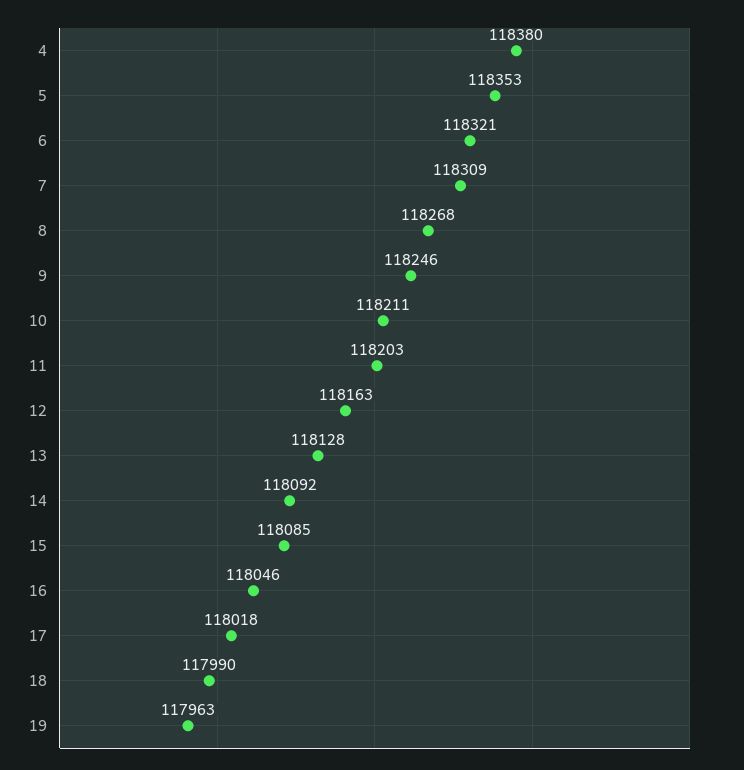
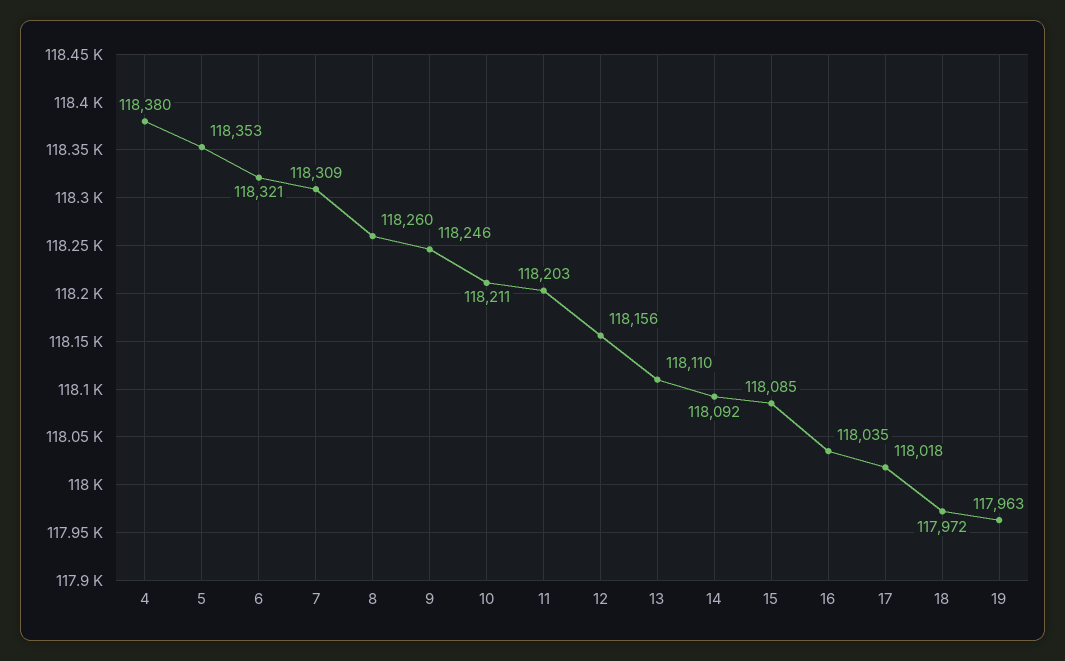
  {
    "4": 118380,
    "5": 118353,
    "6": 118321,
    "7": 118309,
-   "8": 118268,
+   "8": 118260,
    "9": 118246,
    "10": 118211,
    "11": 118203,
-   "12": 118163,
+   "12": 118156,
-   "13": 118128,
+   "13": 118110,
    "14": 118092,
    "15": 118085,
-   "16": 118046,
+   "16": 118035,
    "17": 118018,
-   "18": 117990,
+   "18": 117972,
    "19": 117963
  }

